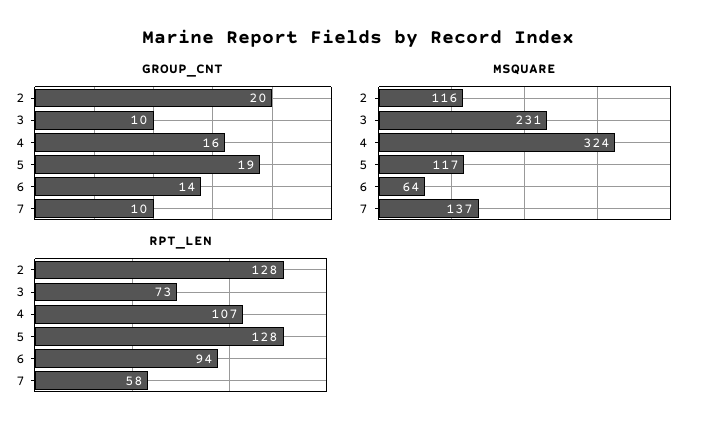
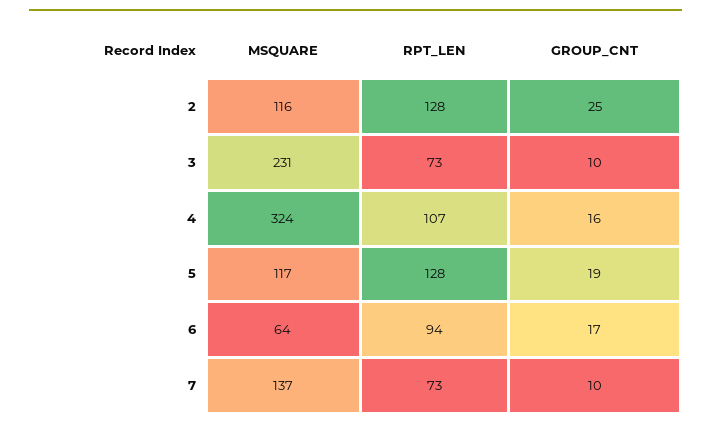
  {
    "GROUP_CNT": {
-     "2": 20,
+     "2": 25,
      "3": 10,
      "4": 16,
      "5": 19,
-     "6": 14,
+     "6": 17,
      "7": 10
    },
    "MSQUARE": {
      "2": 116,
      "3": 231,
      "4": 324,
      "5": 117,
      "6": 64,
      "7": 137
    },
    "RPT_LEN": {
      "2": 128,
      "3": 73,
      "4": 107,
      "5": 128,
      "6": 94,
-     "7": 58
+     "7": 73
    }
  }

